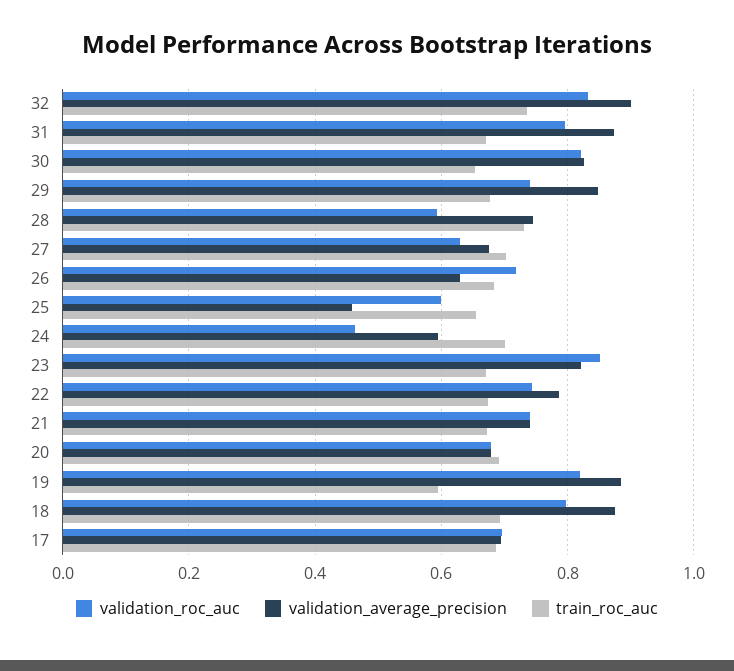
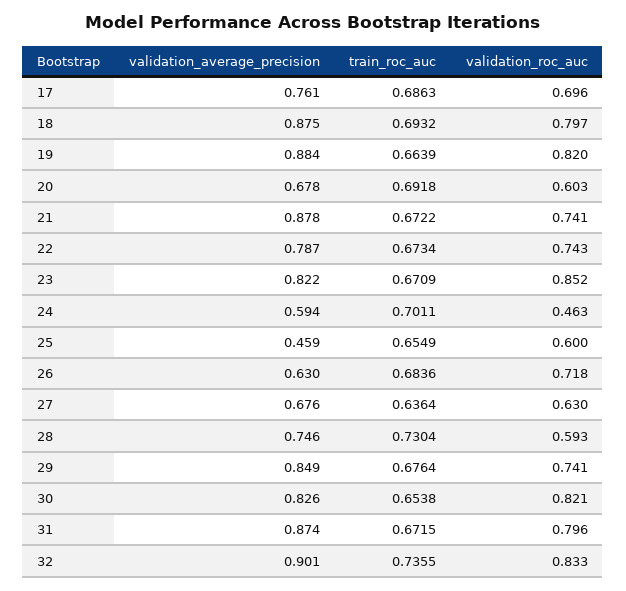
  {
    "validation_roc_auc": {
      "32": 0.833,
      "31": 0.796,
      "30": 0.821,
      "29": 0.741,
      "28": 0.593,
      "27": 0.63,
      "26": 0.718,
      "25": 0.6,
      "24": 0.463,
      "23": 0.852,
      "22": 0.743,
      "21": 0.741,
-     "20": 0.68,
+     "20": 0.603,
      "19": 0.82,
      "18": 0.797,
      "17": 0.696
    },
    "validation_average_precision": {
      "32": 0.901,
      "31": 0.874,
      "30": 0.826,
      "29": 0.849,
      "28": 0.746,
      "27": 0.676,
      "26": 0.63,
      "25": 0.459,
      "24": 0.594,
      "23": 0.822,
      "22": 0.787,
-     "21": 0.74,
+     "21": 0.878,
      "20": 0.678,
      "19": 0.884,
      "18": 0.875,
-     "17": 0.7
+     "17": 0.761
    },
    "train_roc_auc": {
      "32": 0.7355,
      "31": 0.6715,
      "30": 0.6538,
      "29": 0.6764,
      "28": 0.7304,
-     "27": 0.7,
+     "27": 0.6364,
      "26": 0.6836,
      "25": 0.6549,
      "24": 0.7011,
      "23": 0.6709,
      "22": 0.6734,
      "21": 0.6722,
      "20": 0.6918,
-     "19": 0.6,
+     "19": 0.6639,
      "18": 0.6932,
      "17": 0.6863
    }
  }

